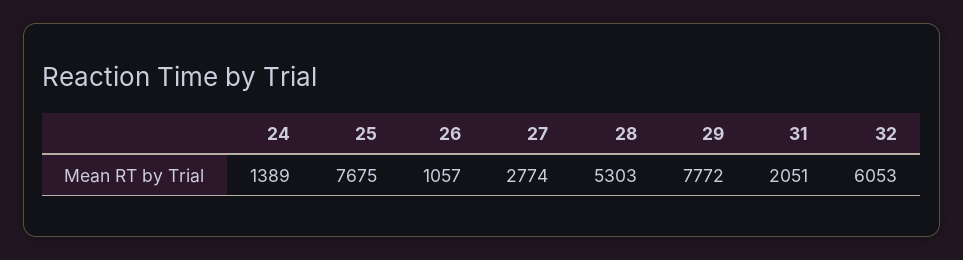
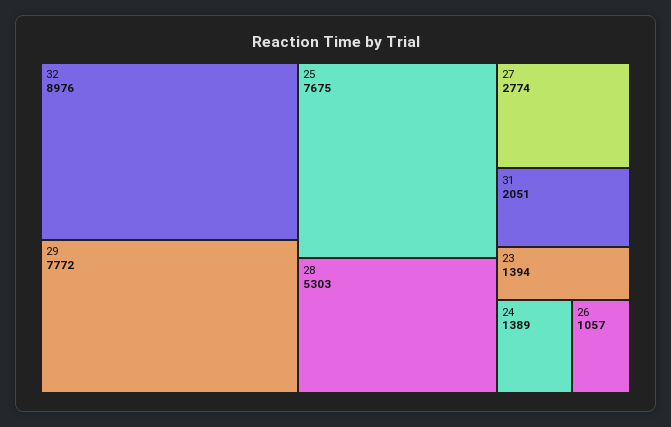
  {
    "24": 1389,
    "25": 7675,
    "26": 1057,
    "27": 2774,
    "28": 5303,
    "29": 7772,
    "31": 2051,
-   "32": 6053
+   "32": 8976,
+   "23": 1394
  }

